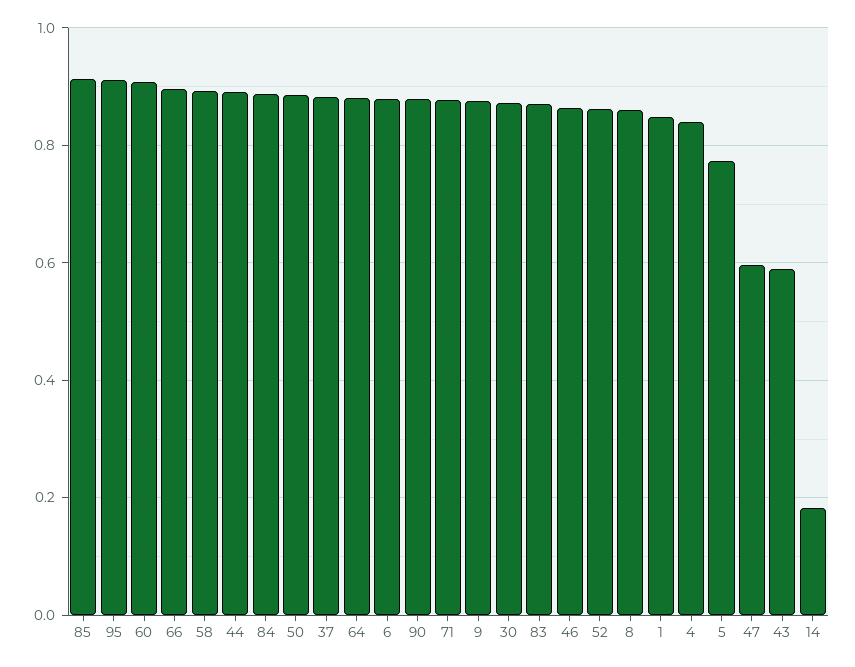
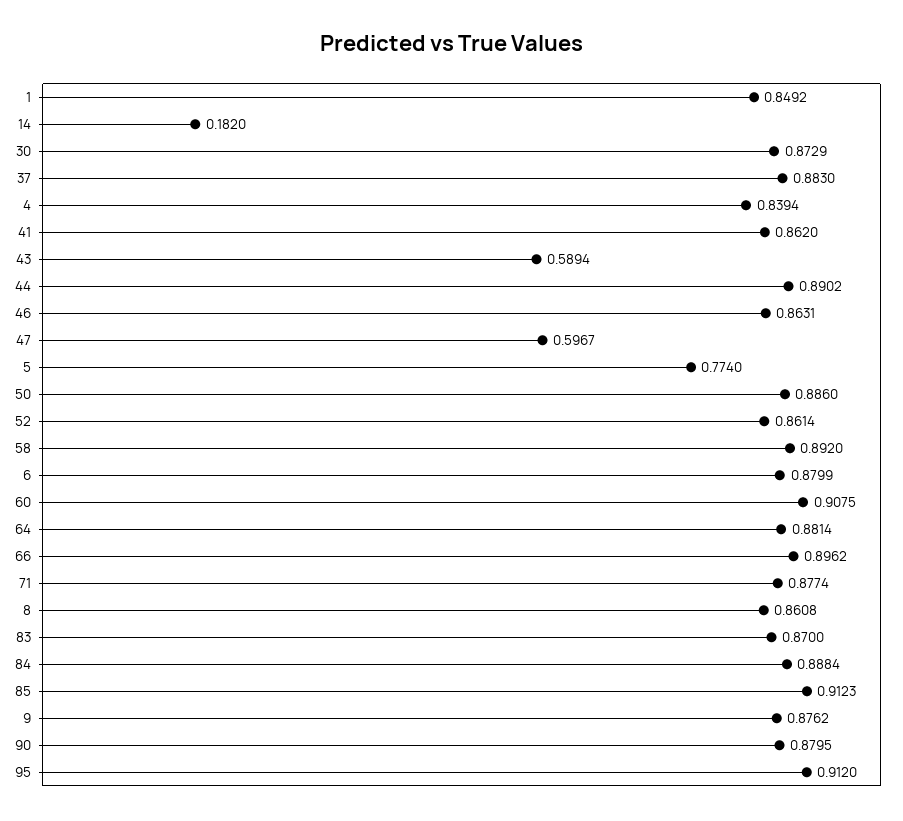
  {
    "85": 0.9123,
    "95": 0.912,
    "60": 0.9075,
    "66": 0.8962,
    "58": 0.892,
    "44": 0.8902,
    "84": 0.8884,
    "50": 0.886,
    "37": 0.883,
    "64": 0.8814,
    "6": 0.8799,
    "90": 0.8795,
    "71": 0.8774,
    "9": 0.8762,
    "30": 0.8729,
    "83": 0.87,
    "46": 0.8631,
    "52": 0.8614,
    "8": 0.8608,
    "1": 0.8492,
    "4": 0.8394,
    "5": 0.774,
    "47": 0.5967,
    "43": 0.5894,
-   "14": 0.182
+   "14": 0.182,
+   "41": 0.862
  }

